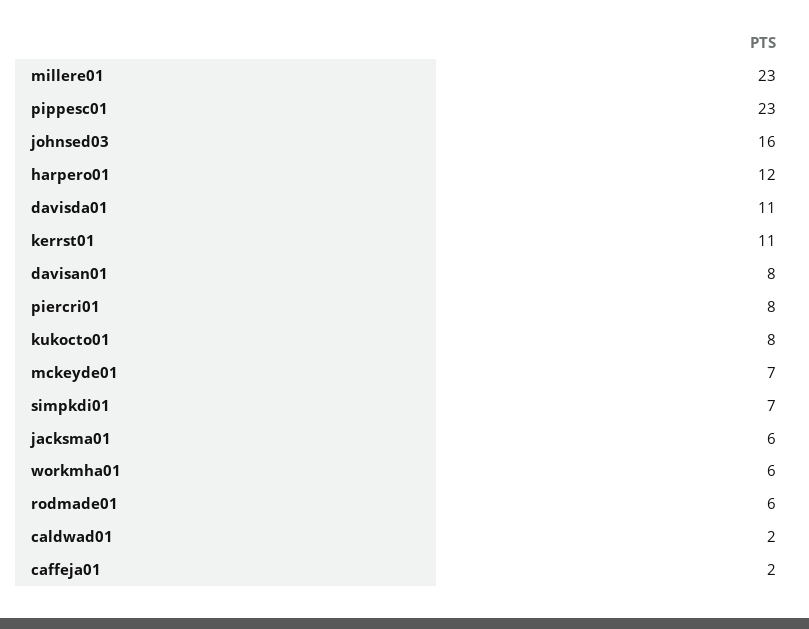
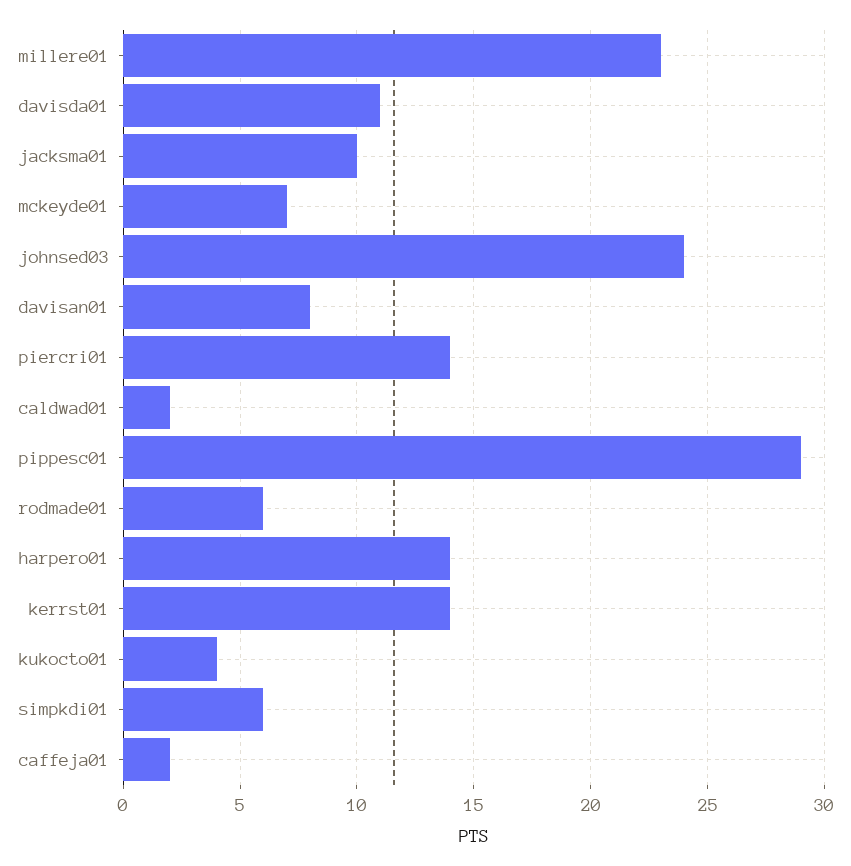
  {
    "millere01": 23,
-   "pippesc01": 23,
+   "pippesc01": 29,
-   "johnsed03": 16,
+   "johnsed03": 24,
-   "harpero01": 12,
+   "harpero01": 14,
    "davisda01": 11,
-   "kerrst01": 11,
+   "kerrst01": 14,
    "davisan01": 8,
-   "piercri01": 8,
+   "piercri01": 14,
-   "kukocto01": 8,
+   "kukocto01": 4,
    "mckeyde01": 7,
-   "simpkdi01": 7,
+   "simpkdi01": 6,
-   "jacksma01": 6,
+   "jacksma01": 10,
-   "workmha01": 6,
    "rodmade01": 6,
    "caldwad01": 2,
    "caffeja01": 2
  }

